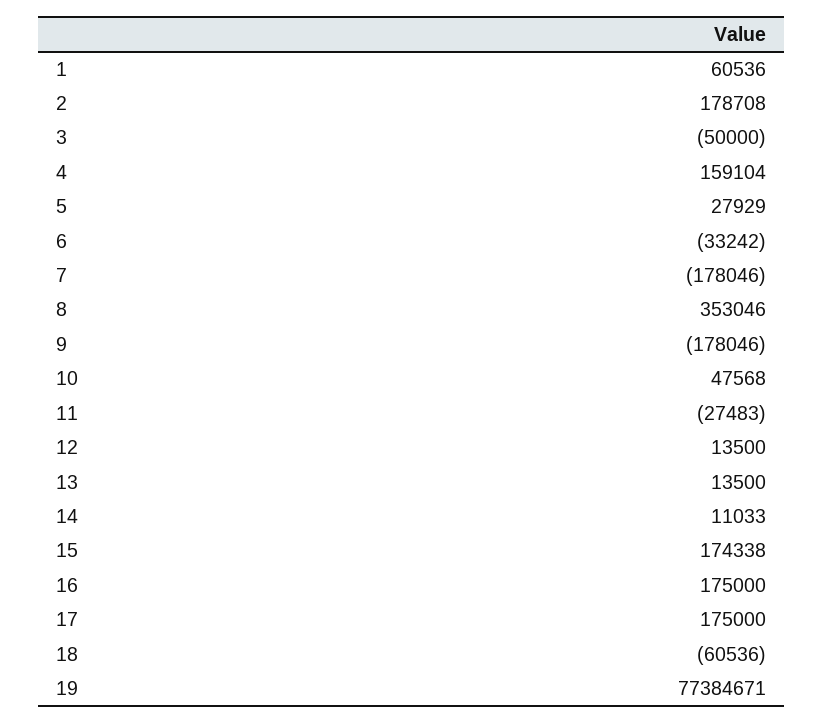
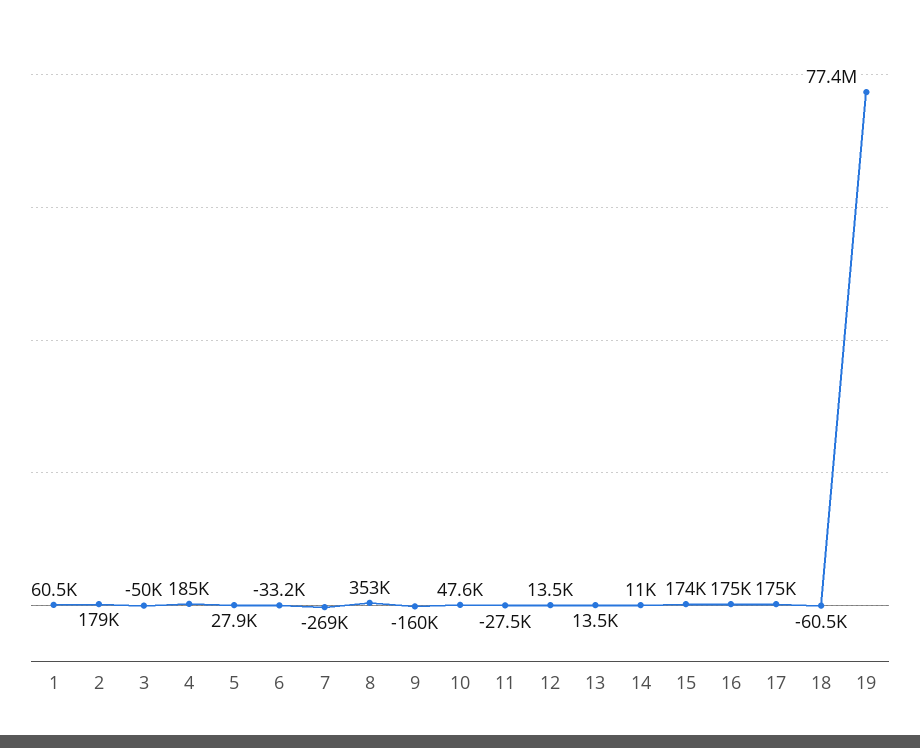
  {
    "1": 60536,
    "2": 178708,
    "3": -50000,
-   "4": 159104,
+   "4": 185000,
    "5": 27929,
    "6": -33242,
-   "7": -178046,
+   "7": -269000,
    "8": 353046,
-   "9": -178046,
+   "9": -160000,
    "10": 47568,
    "11": -27483,
    "12": 13500,
    "13": 13500,
    "14": 11033,
    "15": 174338,
    "16": 175000,
    "17": 175000,
    "18": -60536,
    "19": 77384671
  }

